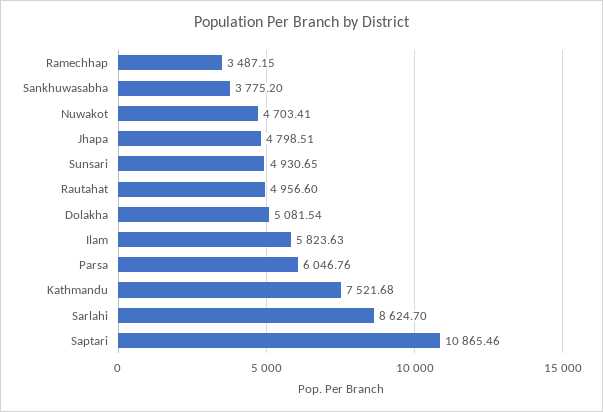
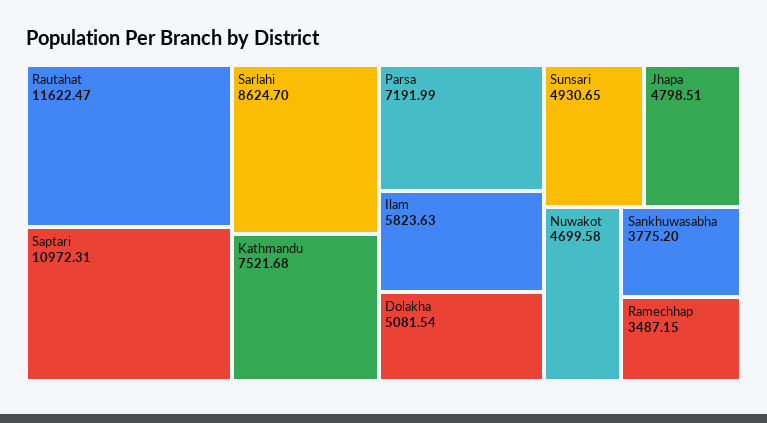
  {
    "Ramechhap": 3487.15,
    "Sankhuwasabha": 3775.2,
-   "Nuwakot": 4703.41,
+   "Nuwakot": 4699.58,
    "Jhapa": 4798.51,
    "Sunsari": 4930.65,
-   "Rautahat": 4956.6,
+   "Rautahat": 11622.47,
    "Dolakha": 5081.54,
    "Ilam": 5823.63,
-   "Parsa": 6046.76,
+   "Parsa": 7191.99,
    "Kathmandu": 7521.68,
    "Sarlahi": 8624.7,
-   "Saptari": 10865.46
+   "Saptari": 10972.31
  }

